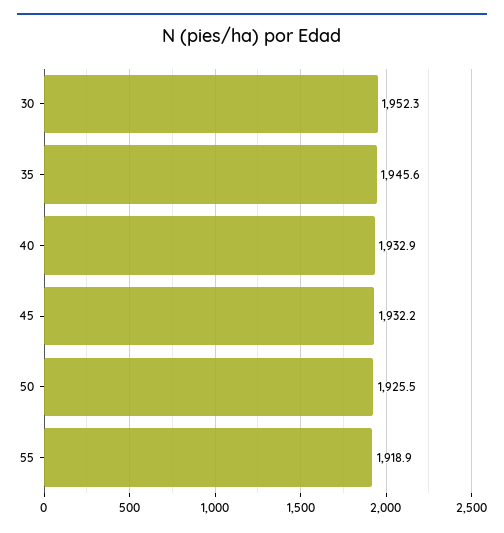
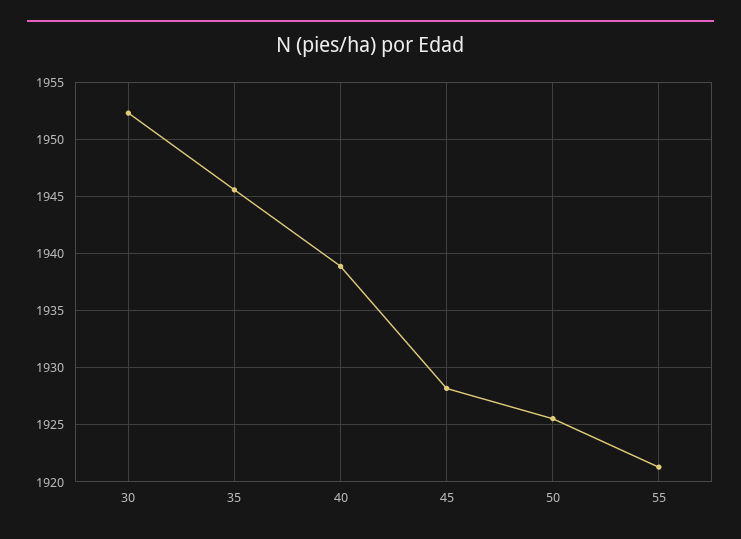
  {
    "30": 1952.3,
    "35": 1945.6,
-   "40": 1932.9,
+   "40": 1939,
-   "45": 1932.2,
+   "45": 1928,
    "50": 1925.5,
-   "55": 1918.9
+   "55": 1921
  }

